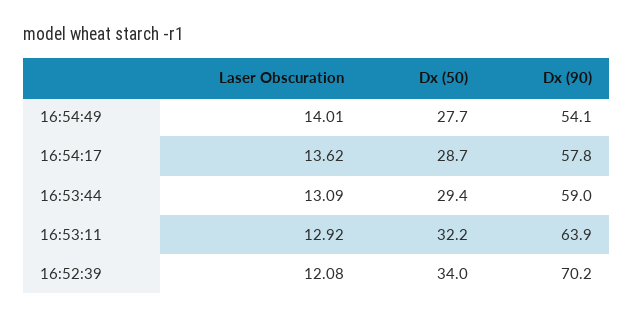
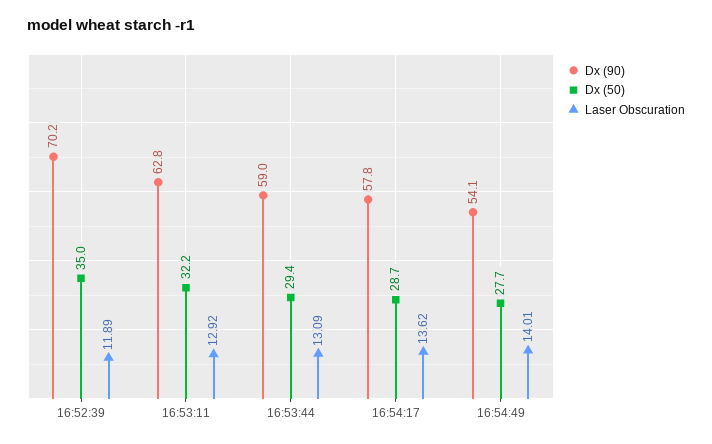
  {
    "Laser Obscuration": {
      "16:54:49": 14.01,
      "16:54:17": 13.62,
      "16:53:44": 13.09,
      "16:53:11": 12.92,
-     "16:52:39": 12.08
+     "16:52:39": 11.89
    },
    "Dx (50)": {
      "16:54:49": 27.7,
      "16:54:17": 28.7,
      "16:53:44": 29.4,
      "16:53:11": 32.2,
-     "16:52:39": 34
+     "16:52:39": 35
    },
    "Dx (90)": {
      "16:54:49": 54.1,
      "16:54:17": 57.8,
      "16:53:44": 59,
-     "16:53:11": 63.9,
+     "16:53:11": 62.8,
      "16:52:39": 70.2
    }
  }

